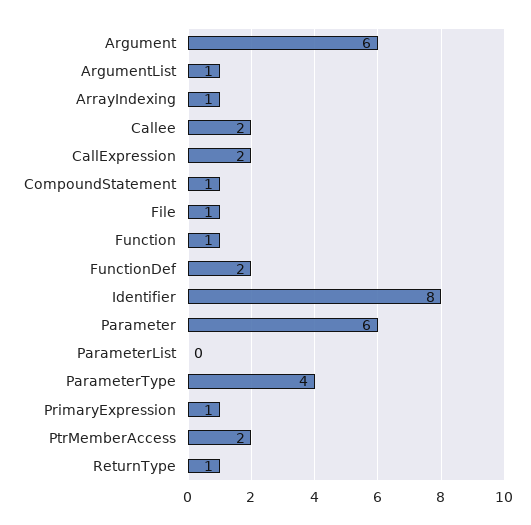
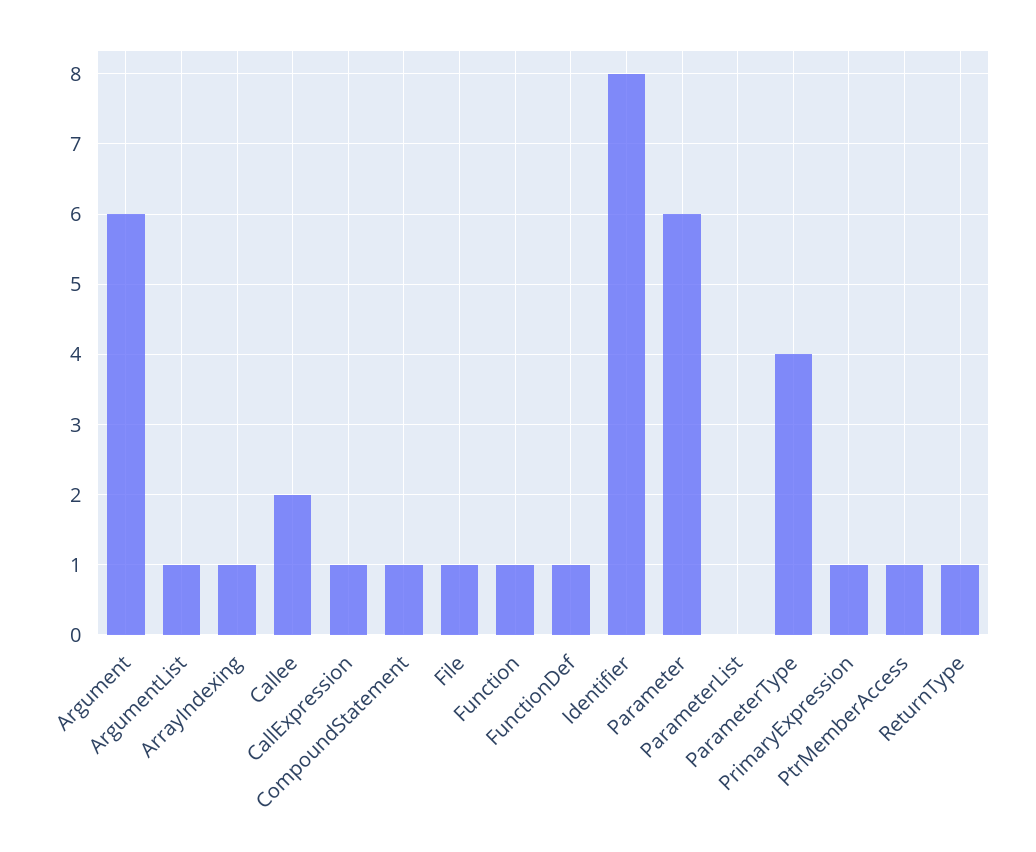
  {
    "Argument": 6,
    "ArgumentList": 1,
    "ArrayIndexing": 1,
    "Callee": 2,
-   "CallExpression": 2,
+   "CallExpression": 1,
    "CompoundStatement": 1,
    "File": 1,
    "Function": 1,
-   "FunctionDef": 2,
+   "FunctionDef": 1,
    "Identifier": 8,
    "Parameter": 6,
    "ParameterList": 0,
    "ParameterType": 4,
    "PrimaryExpression": 1,
-   "PtrMemberAccess": 2,
+   "PtrMemberAccess": 1,
    "ReturnType": 1
  }

